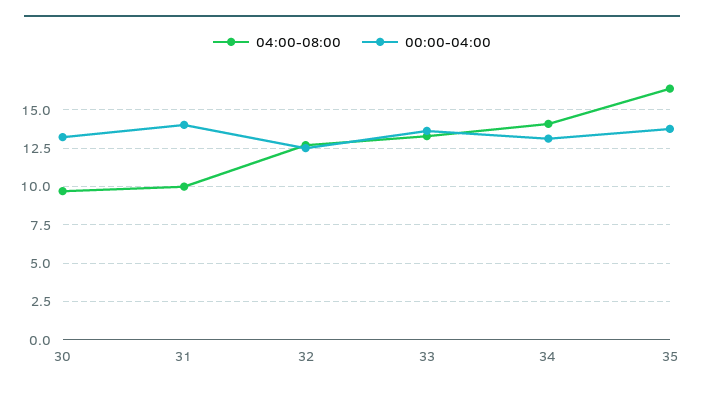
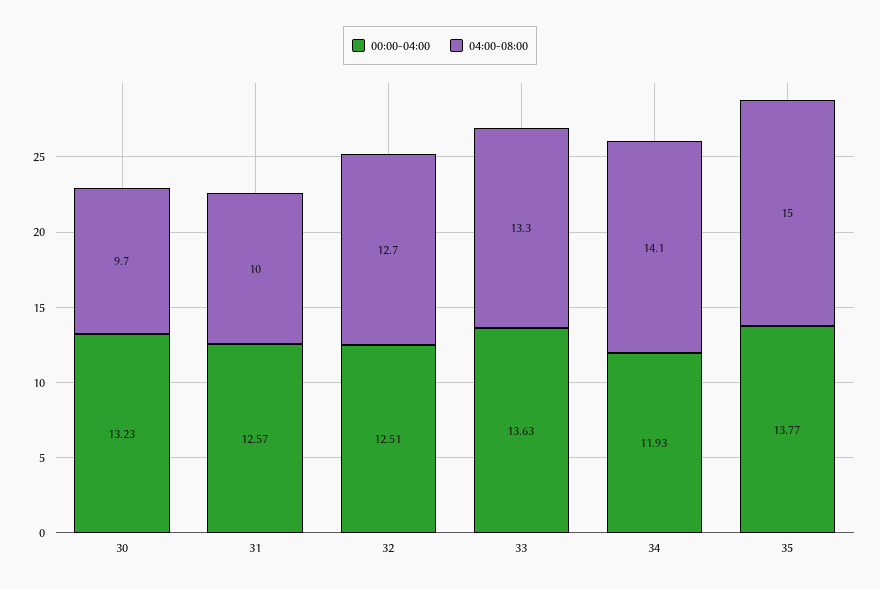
  {
    "04:00-08:00": {
      "30": 9.7,
      "31": 10,
      "32": 12.7,
      "33": 13.3,
      "34": 14.1,
-     "35": 16.5
+     "35": 15
    },
    "00:00-04:00": {
      "30": 13.23,
-     "31": 14,
+     "31": 12.57,
      "32": 12.51,
      "33": 13.63,
-     "34": 13,
+     "34": 11.93,
      "35": 13.77
    }
  }

